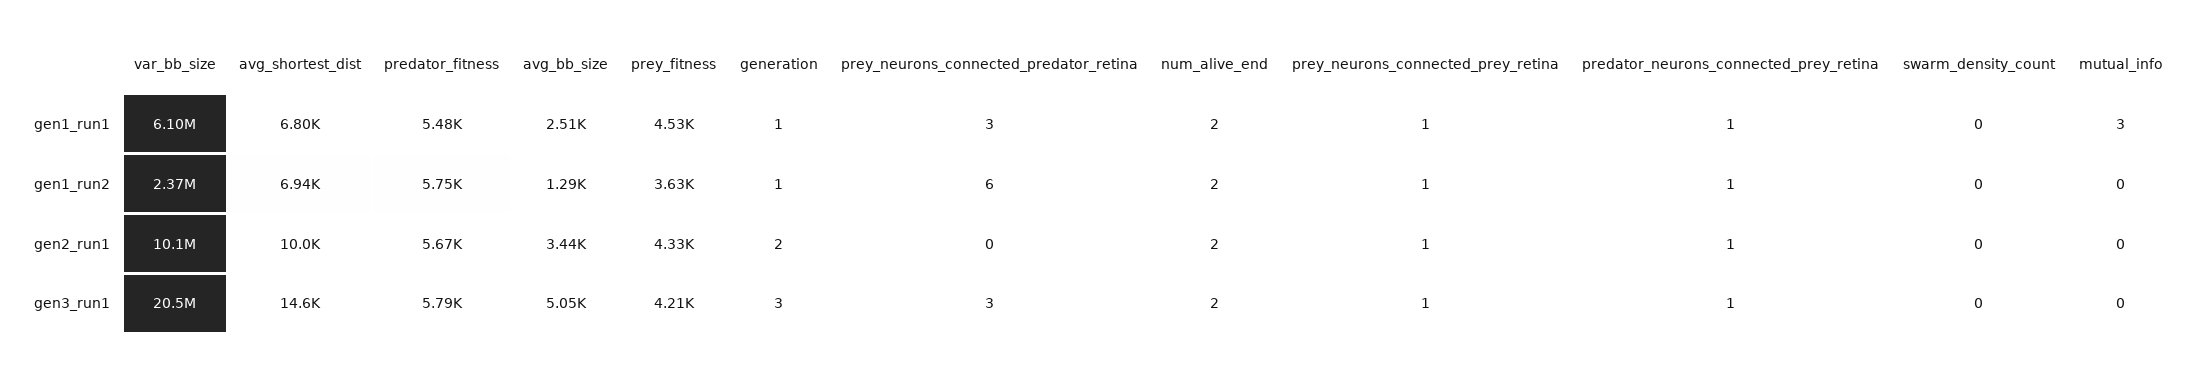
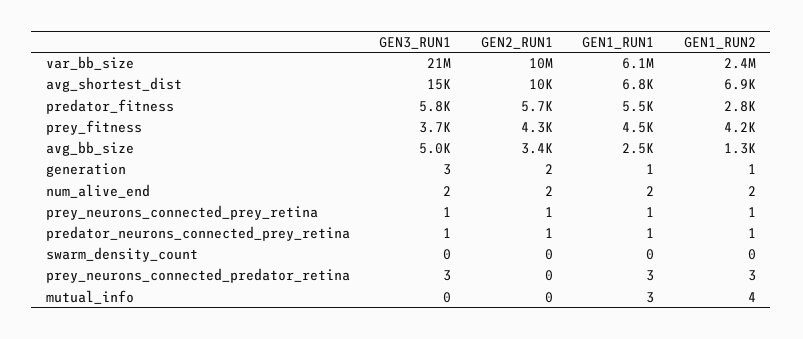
  {
    "var_bb_size": {
      "gen1_run1": 6100000,
      "gen1_run2": 2370000,
      "gen2_run1": 10100000,
      "gen3_run1": 20500000
    },
    "avg_shortest_dist": {
      "gen1_run1": 6800,
      "gen1_run2": 6940,
      "gen2_run1": 10000,
      "gen3_run1": 14600
    },
    "predator_fitness": {
      "gen1_run1": 5480,
-     "gen1_run2": 5750,
+     "gen1_run2": 2800,
      "gen2_run1": 5670,
      "gen3_run1": 5790
    },
    "avg_bb_size": {
      "gen1_run1": 2510,
      "gen1_run2": 1290,
      "gen2_run1": 3440,
      "gen3_run1": 5050
    },
    "prey_fitness": {
      "gen1_run1": 4530,
-     "gen1_run2": 3630,
+     "gen1_run2": 4200,
      "gen2_run1": 4330,
-     "gen3_run1": 4210
+     "gen3_run1": 3700
    },
    "generation": {
      "gen1_run1": 1,
      "gen1_run2": 1,
      "gen2_run1": 2,
      "gen3_run1": 3
    },
    "prey_neurons_connected_predator_retina": {
      "gen1_run1": 3,
-     "gen1_run2": 6,
+     "gen1_run2": 3,
      "gen2_run1": 0,
      "gen3_run1": 3
    },
    "num_alive_end": {
      "gen1_run1": 2,
      "gen1_run2": 2,
      "gen2_run1": 2,
      "gen3_run1": 2
    },
    "prey_neurons_connected_prey_retina": {
      "gen1_run1": 1,
      "gen1_run2": 1,
      "gen2_run1": 1,
      "gen3_run1": 1
    },
    "predator_neurons_connected_prey_retina": {
      "gen1_run1": 1,
      "gen1_run2": 1,
      "gen2_run1": 1,
      "gen3_run1": 1
    },
    "swarm_density_count": {
      "gen1_run1": 0,
      "gen1_run2": 0,
      "gen2_run1": 0,
      "gen3_run1": 0
    },
    "mutual_info": {
      "gen1_run1": 3,
-     "gen1_run2": 0,
+     "gen1_run2": 4,
      "gen2_run1": 0,
      "gen3_run1": 0
    }
  }

